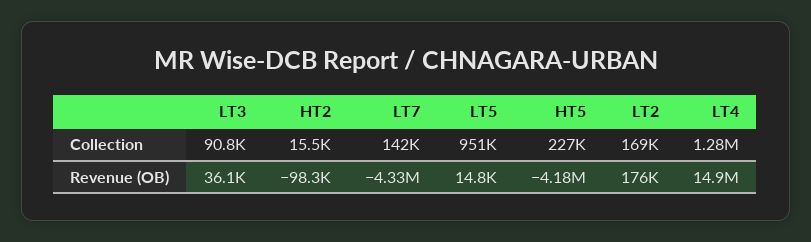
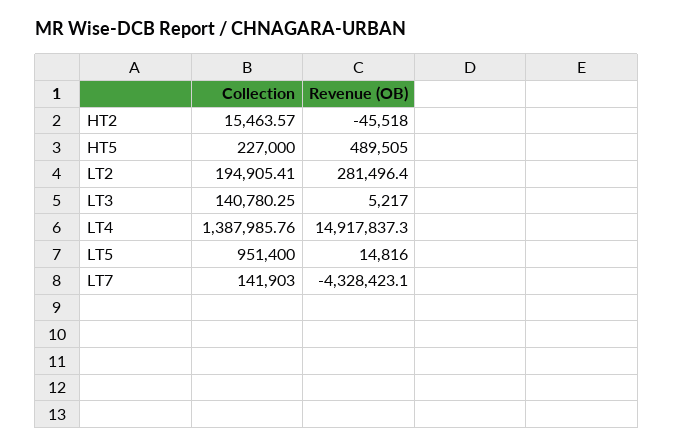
  {
    "LT3": {
-     "Collection": 90800,
+     "Collection": 140780.25,
-     "Revenue (OB)": 36100
+     "Revenue (OB)": 5217
    },
    "HT2": {
      "Collection": 15463.57,
-     "Revenue (OB)": -98300
+     "Revenue (OB)": -45518
    },
    "LT7": {
      "Collection": 141903,
      "Revenue (OB)": -4328423.1
    },
    "LT5": {
      "Collection": 951400,
      "Revenue (OB)": 14816
    },
    "HT5": {
      "Collection": 227000,
-     "Revenue (OB)": -4180000
+     "Revenue (OB)": 489505
    },
    "LT2": {
-     "Collection": 169000,
+     "Collection": 194905.41,
-     "Revenue (OB)": 176000
+     "Revenue (OB)": 281496.4
    },
    "LT4": {
-     "Collection": 1280000,
+     "Collection": 1387985.76,
      "Revenue (OB)": 14917837.3
    }
  }

